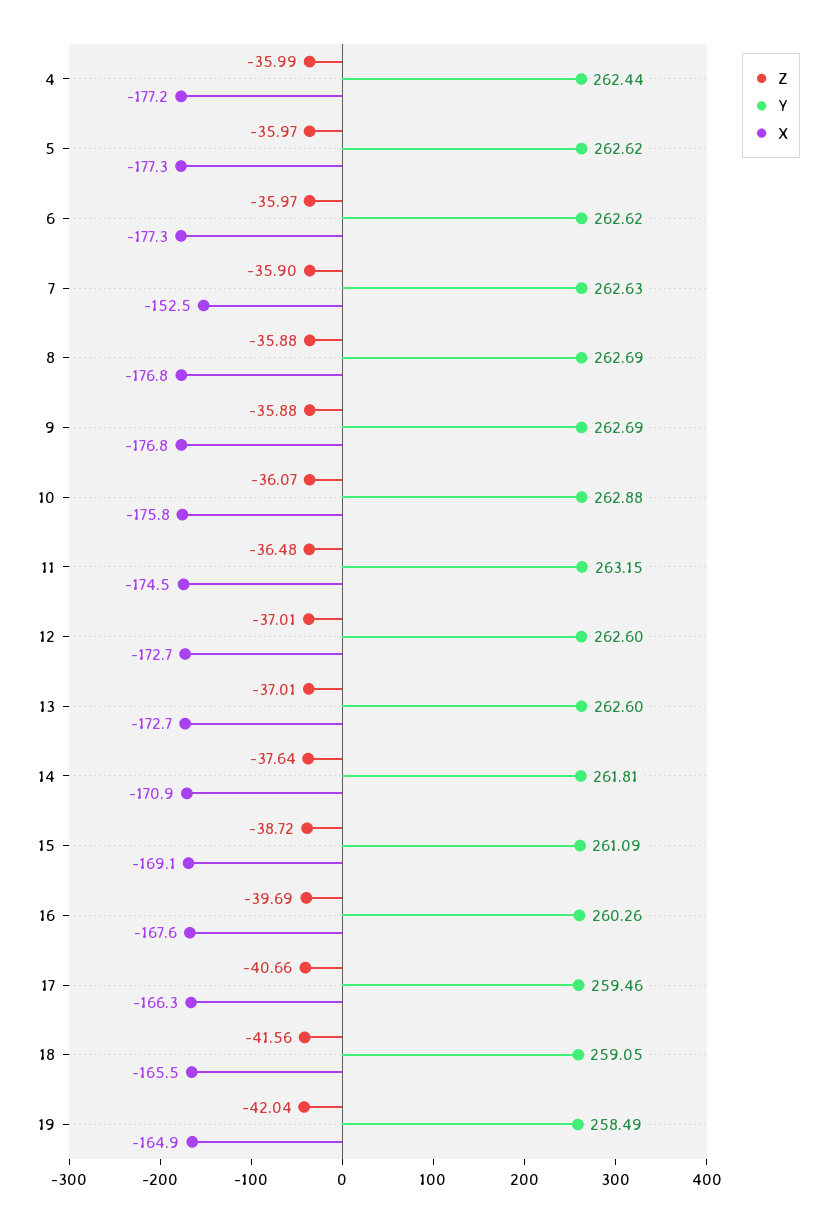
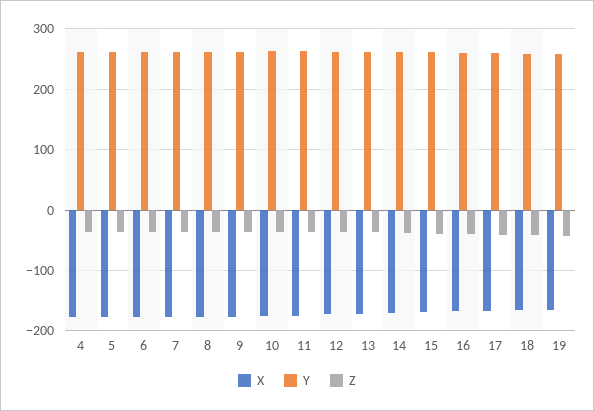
  {
    "Z": {
      "4": -35.99,
      "5": -35.97,
      "6": -35.97,
      "7": -35.9,
      "8": -35.88,
      "9": -35.88,
      "10": -36.07,
      "11": -36.48,
      "12": -37.01,
      "13": -37.01,
      "14": -37.64,
      "15": -38.72,
      "16": -39.69,
      "17": -40.66,
      "18": -41.56,
      "19": -42.04
    },
    "Y": {
      "4": 262.44,
      "5": 262.62,
      "6": 262.62,
      "7": 262.63,
      "8": 262.69,
      "9": 262.69,
      "10": 262.88,
      "11": 263.15,
      "12": 262.6,
      "13": 262.6,
      "14": 261.81,
      "15": 261.09,
      "16": 260.26,
      "17": 259.46,
      "18": 259.05,
      "19": 258.49
    },
    "X": {
      "4": -177.2,
      "5": -177.3,
      "6": -177.3,
-     "7": -152.5,
+     "7": -180,
      "8": -176.8,
      "9": -176.8,
      "10": -175.8,
      "11": -174.5,
      "12": -172.7,
      "13": -172.7,
      "14": -170.9,
      "15": -169.1,
      "16": -167.6,
      "17": -166.3,
      "18": -165.5,
      "19": -164.9
    }
  }

